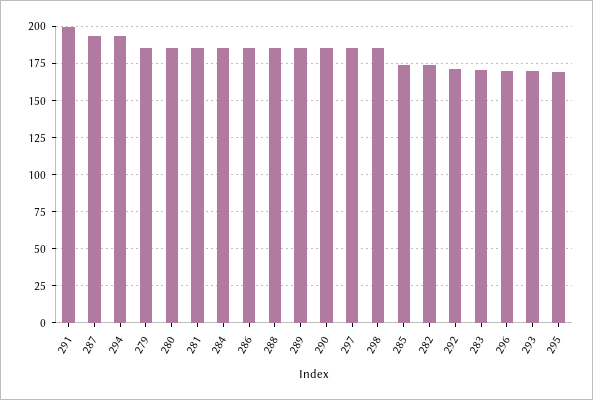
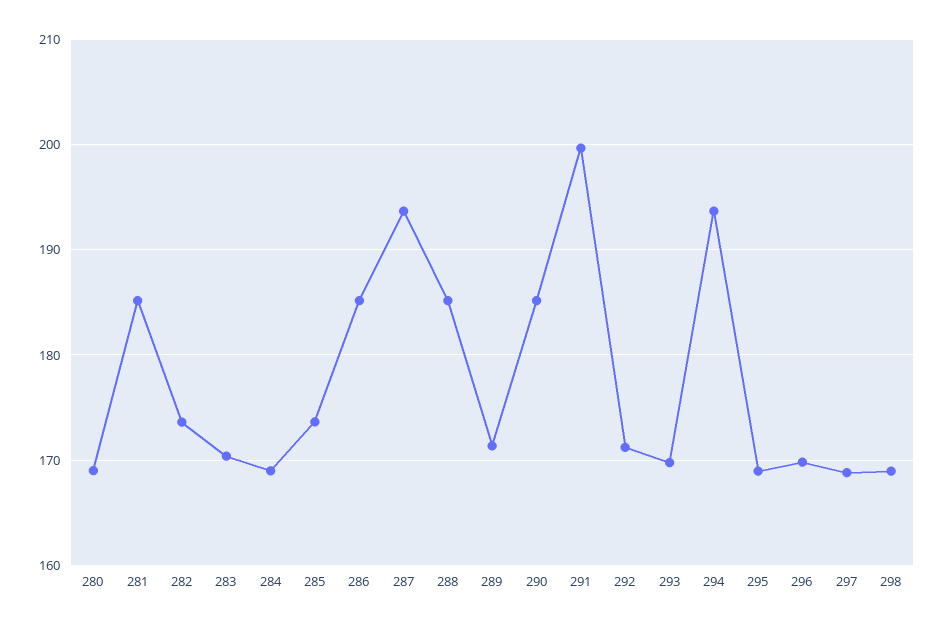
  {
    "291": 200,
    "287": 194,
    "294": 194,
-   "279": 185,
-   "280": 185,
+   "280": 169,
    "281": 185,
-   "284": 185,
+   "284": 169,
    "286": 185,
    "288": 185,
-   "289": 185,
+   "289": 171,
    "290": 185,
-   "297": 185,
+   "297": 169,
-   "298": 185,
+   "298": 169,
    "285": 174,
    "282": 174,
    "292": 171,
    "283": 170,
    "296": 170,
    "293": 170,
    "295": 169
  }

